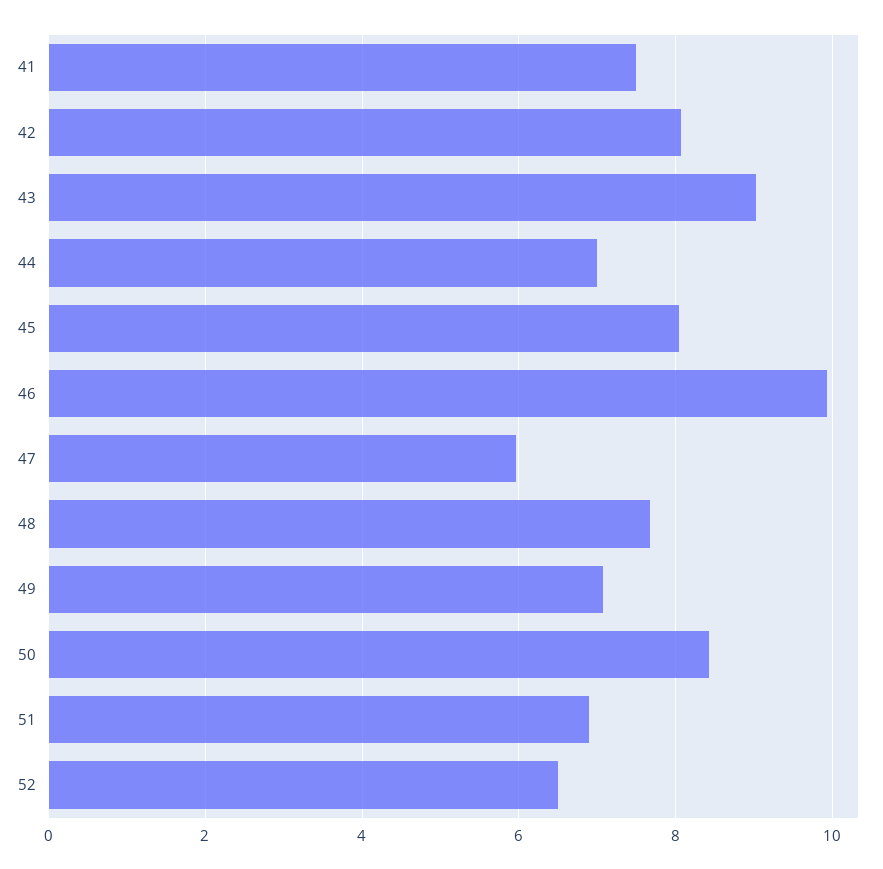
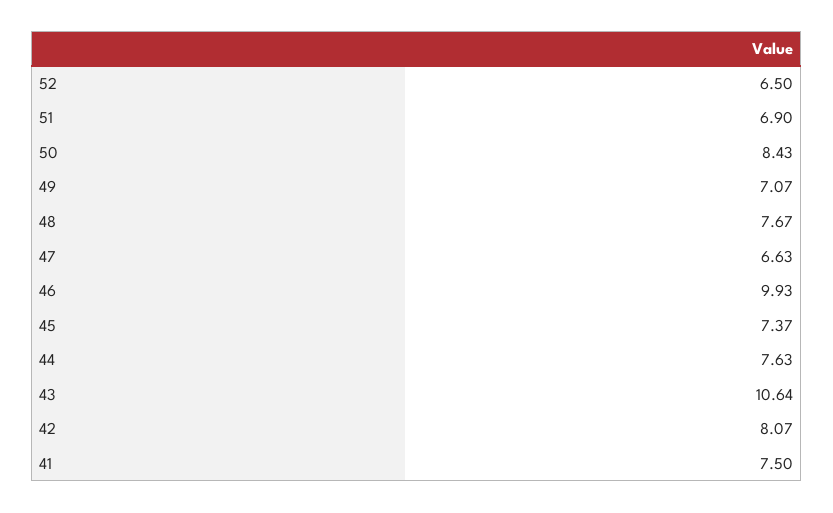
  {
    "41": 7.5,
    "42": 8.07,
-   "43": 9,
+   "43": 10.64,
-   "44": 7,
+   "44": 7.63,
-   "45": 8,
+   "45": 7.37,
    "46": 9.93,
-   "47": 6,
+   "47": 6.63,
    "48": 7.67,
    "49": 7.07,
    "50": 8.43,
    "51": 6.9,
    "52": 6.5
  }

